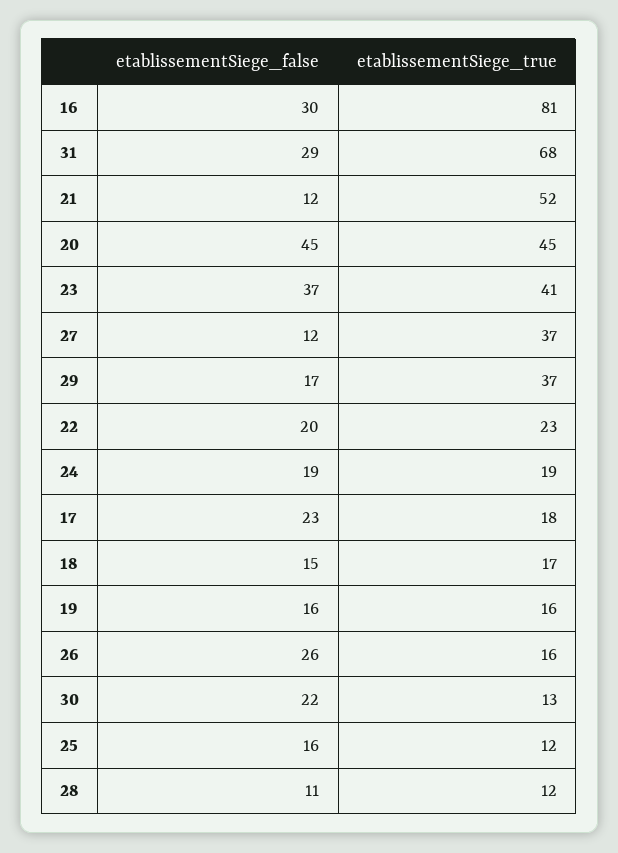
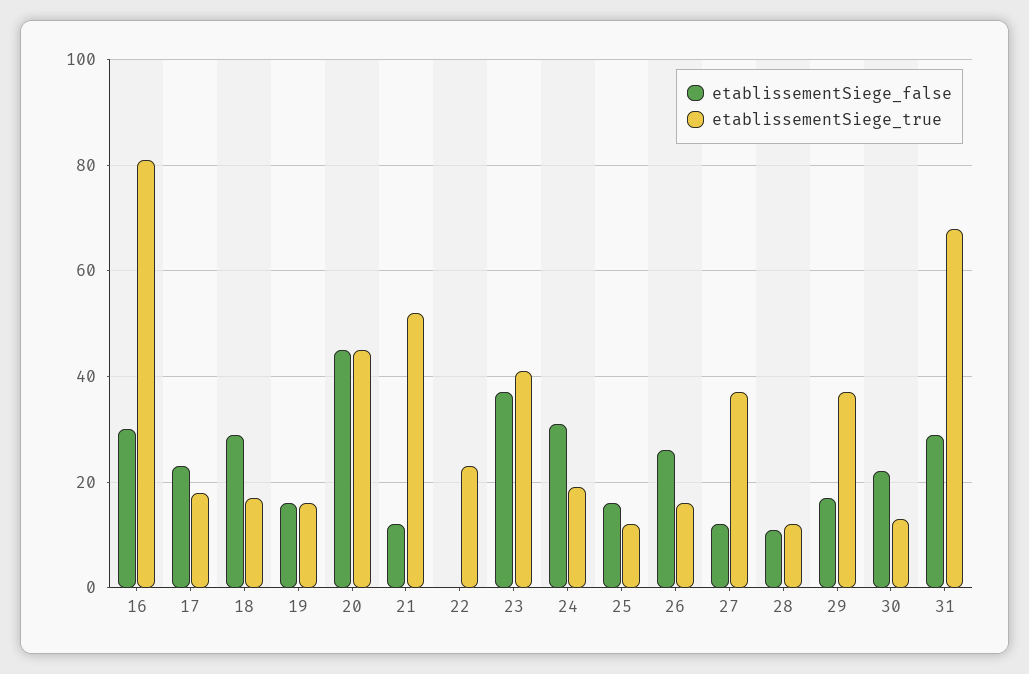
  {
    "etablissementSiege_false": {
      "16": 30,
      "31": 29,
      "21": 12,
      "20": 45,
      "23": 37,
      "27": 12,
      "29": 17,
-     "22": 20,
+     "22": 0,
-     "24": 19,
+     "24": 30,
      "17": 23,
-     "18": 15,
+     "18": 30,
      "19": 16,
      "26": 26,
      "30": 22,
      "25": 16,
      "28": 11
    },
    "etablissementSiege_true": {
      "16": 81,
      "31": 68,
      "21": 52,
      "20": 45,
      "23": 41,
      "27": 37,
      "29": 37,
      "22": 23,
      "24": 19,
      "17": 18,
      "18": 17,
      "19": 16,
      "26": 16,
      "30": 13,
      "25": 12,
      "28": 12
    }
  }

